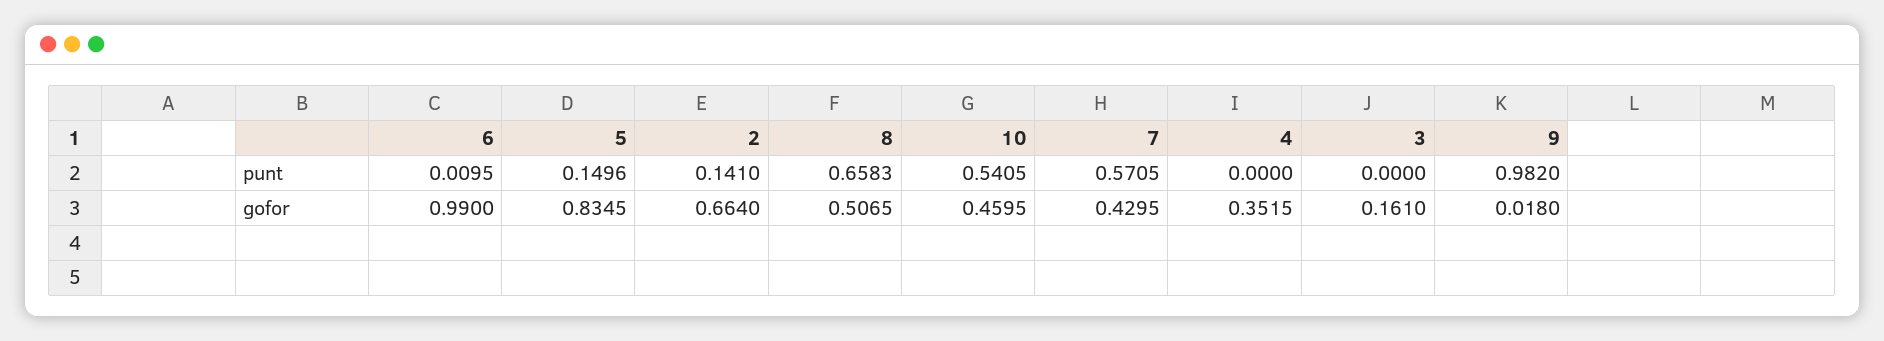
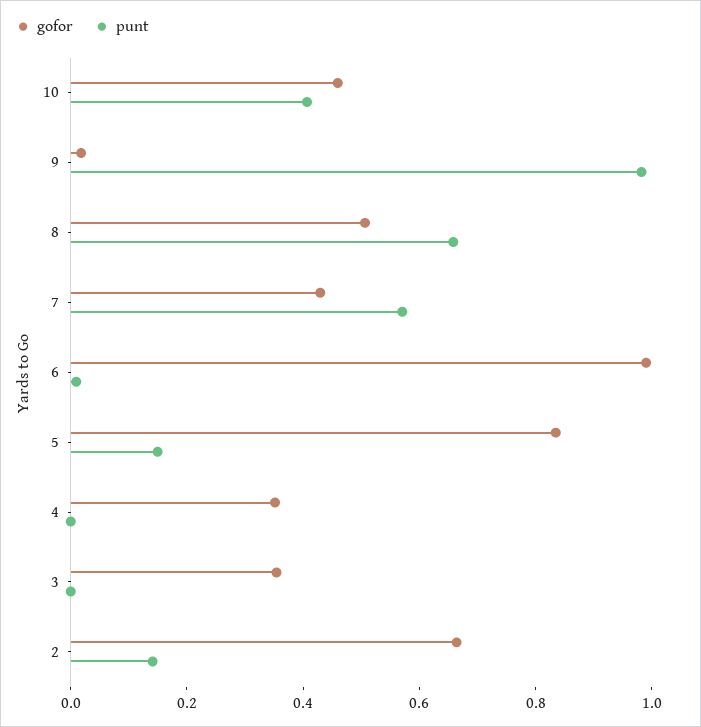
  {
    "punt": {
      "6": 0.0095,
      "5": 0.1496,
      "2": 0.141,
      "8": 0.6583,
-     "10": 0.5405,
+     "10": 0.4,
      "7": 0.5705,
      "4": 0,
      "3": 0,
      "9": 0.982
    },
    "gofor": {
      "6": 0.99,
      "5": 0.8345,
      "2": 0.664,
      "8": 0.5065,
      "10": 0.4595,
      "7": 0.4295,
      "4": 0.3515,
-     "3": 0.161,
+     "3": 0.35,
      "9": 0.018
    }
  }

